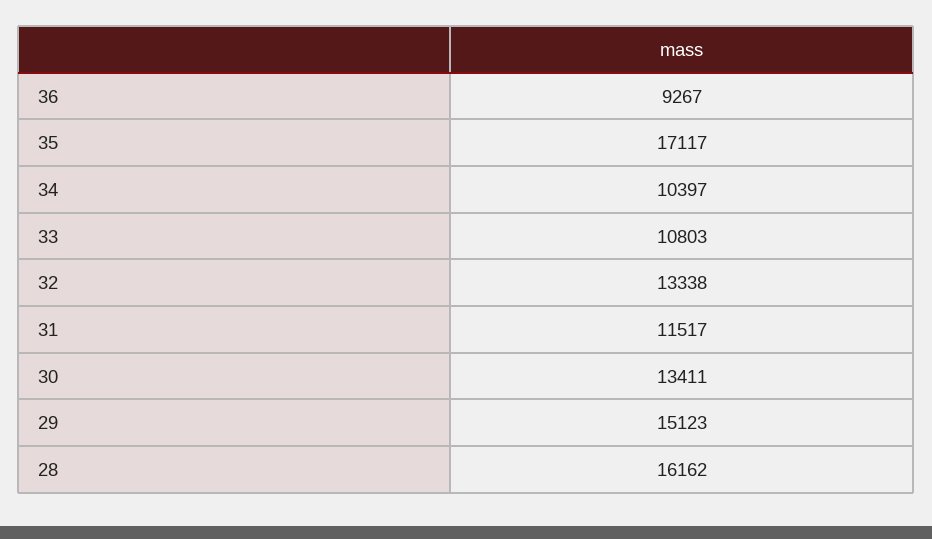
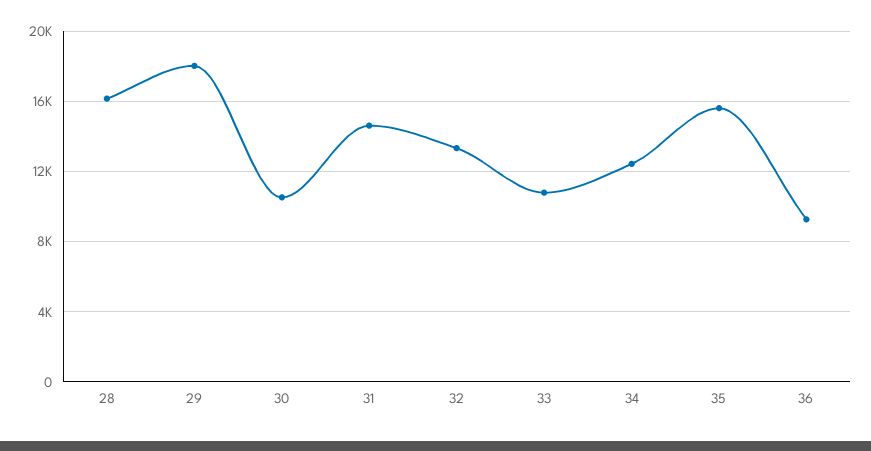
  {
    "36": 9267,
-   "35": 17117,
+   "35": 15500,
-   "34": 10397,
+   "34": 12500,
    "33": 10803,
    "32": 13338,
-   "31": 11517,
+   "31": 14500,
-   "30": 13411,
+   "30": 10500,
-   "29": 15123,
+   "29": 18000,
    "28": 16162
  }

